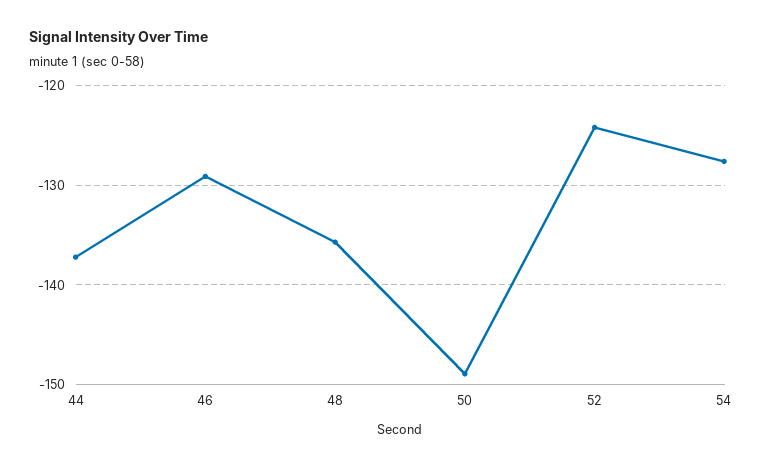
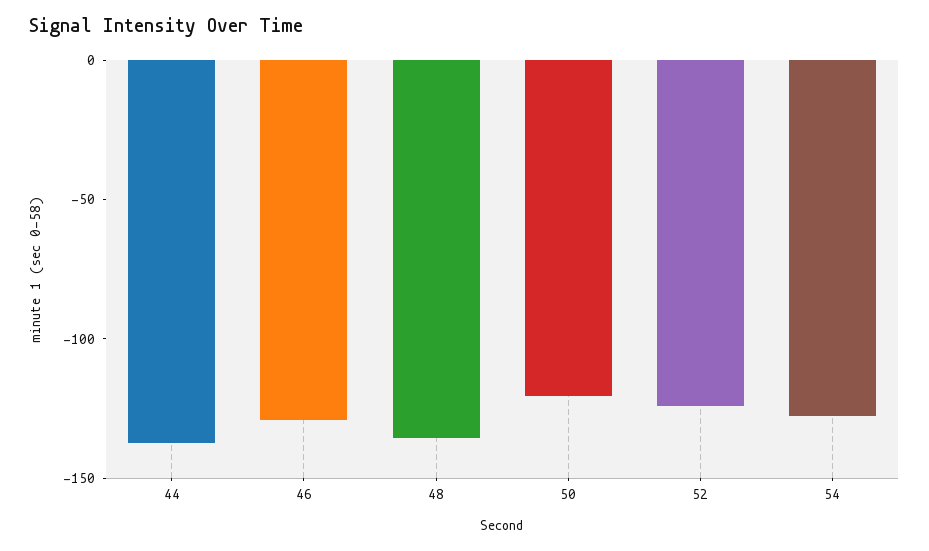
  {
    "44": -137,
    "46": -129,
    "48": -136,
-   "50": -149,
+   "50": -120,
    "52": -124,
    "54": -128
  }

